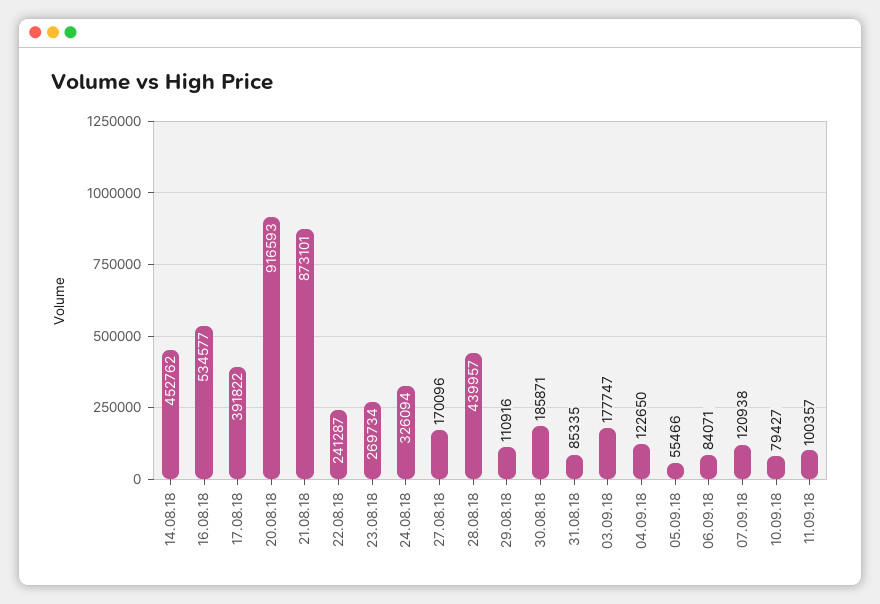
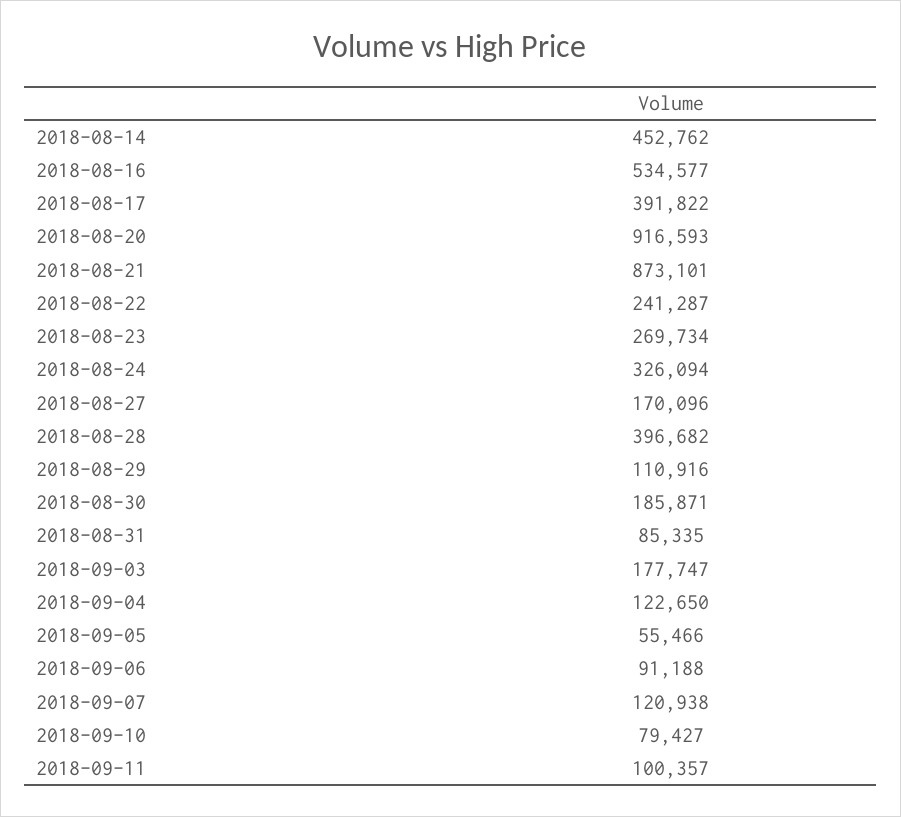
  {
    "14.08.18": 452762,
    "16.08.18": 534577,
    "17.08.18": 391822,
    "20.08.18": 916593,
    "21.08.18": 873101,
    "22.08.18": 241287,
    "23.08.18": 269734,
    "24.08.18": 326094,
    "27.08.18": 170096,
-   "28.08.18": 439957,
+   "28.08.18": 396682,
    "29.08.18": 110916,
    "30.08.18": 185871,
    "31.08.18": 85335,
    "03.09.18": 177747,
    "04.09.18": 122650,
    "05.09.18": 55466,
-   "06.09.18": 84071,
+   "06.09.18": 91188,
    "07.09.18": 120938,
    "10.09.18": 79427,
    "11.09.18": 100357
  }

